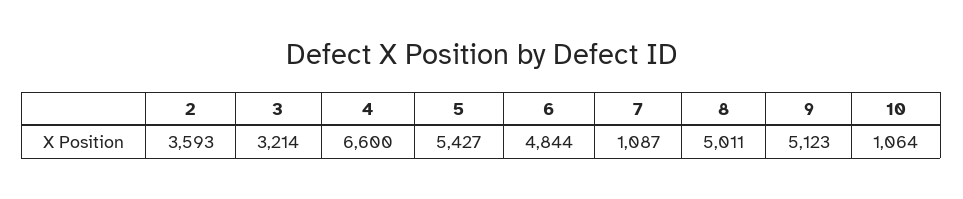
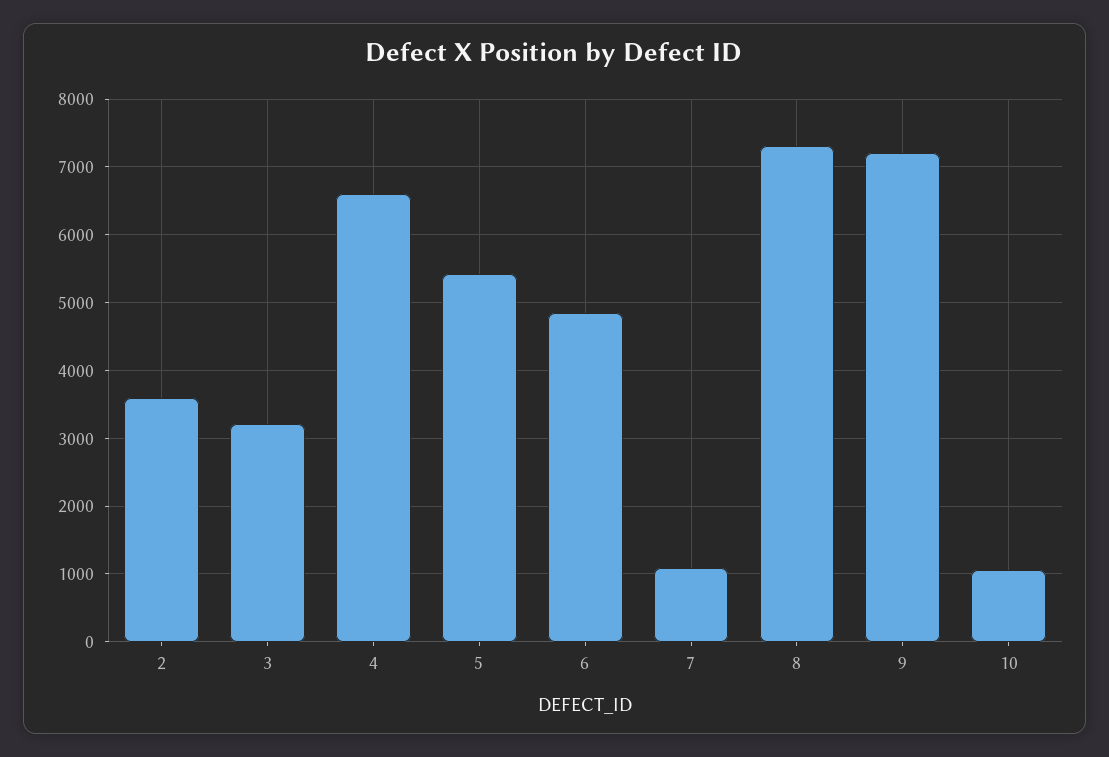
  {
    "2": 3593,
    "3": 3214,
    "4": 6600,
    "5": 5427,
    "6": 4844,
    "7": 1087,
-   "8": 5011,
+   "8": 7300,
-   "9": 5123,
+   "9": 7200,
    "10": 1064
  }

